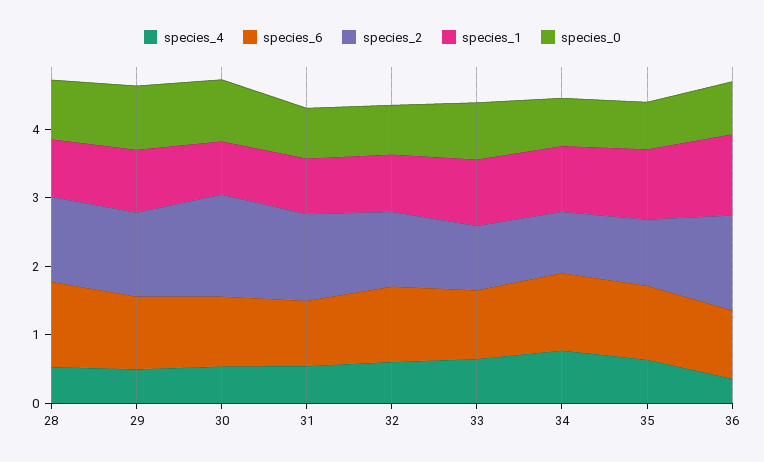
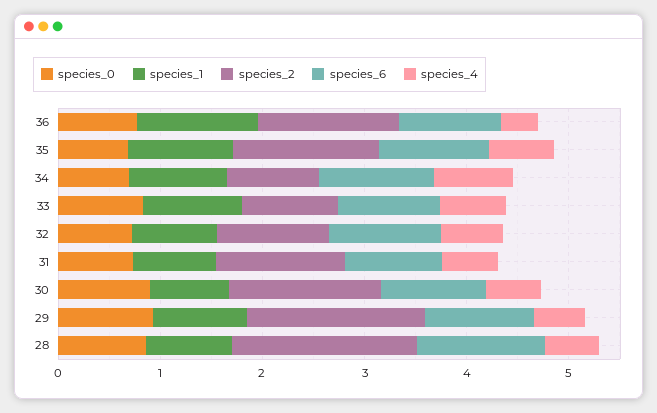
  {
    "species_4": {
      "28": 0.6,
      "29": 0.4,
      "30": 0.6,
      "31": 0.6,
      "32": 0.6,
      "33": 0.6,
      "34": 0.8,
      "35": 0.6,
      "36": 0.4
    },
    "species_6": {
      "28": 1.2,
      "29": 1,
      "30": 1,
      "31": 1,
      "32": 1.2,
      "33": 1,
      "34": 1.2,
      "35": 1,
      "36": 1
    },
    "species_2": {
-     "28": 1.2,
+     "28": 1.8,
-     "29": 1.2,
+     "29": 1.8,
      "30": 1.4,
      "31": 1.2,
      "32": 1,
      "33": 1,
      "34": 0.8,
-     "35": 1,
+     "35": 1.4,
      "36": 1.4
    },
    "species_1": {
      "28": 0.8,
      "29": 1,
      "30": 0.8,
      "31": 0.8,
      "32": 0.8,
      "33": 1,
      "34": 1,
      "35": 1,
      "36": 1.2
    },
    "species_0": {
      "28": 0.8,
      "29": 1,
      "30": 1,
      "31": 0.8,
      "32": 0.8,
      "33": 0.8,
      "34": 0.6,
      "35": 0.6,
      "36": 0.8
    }
  }

